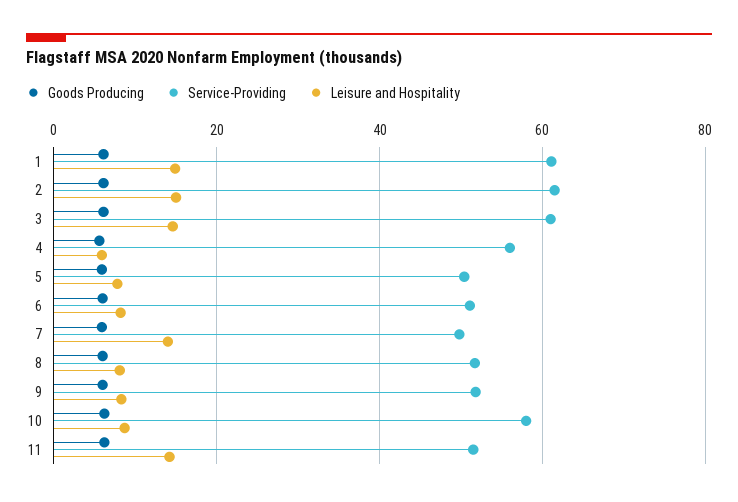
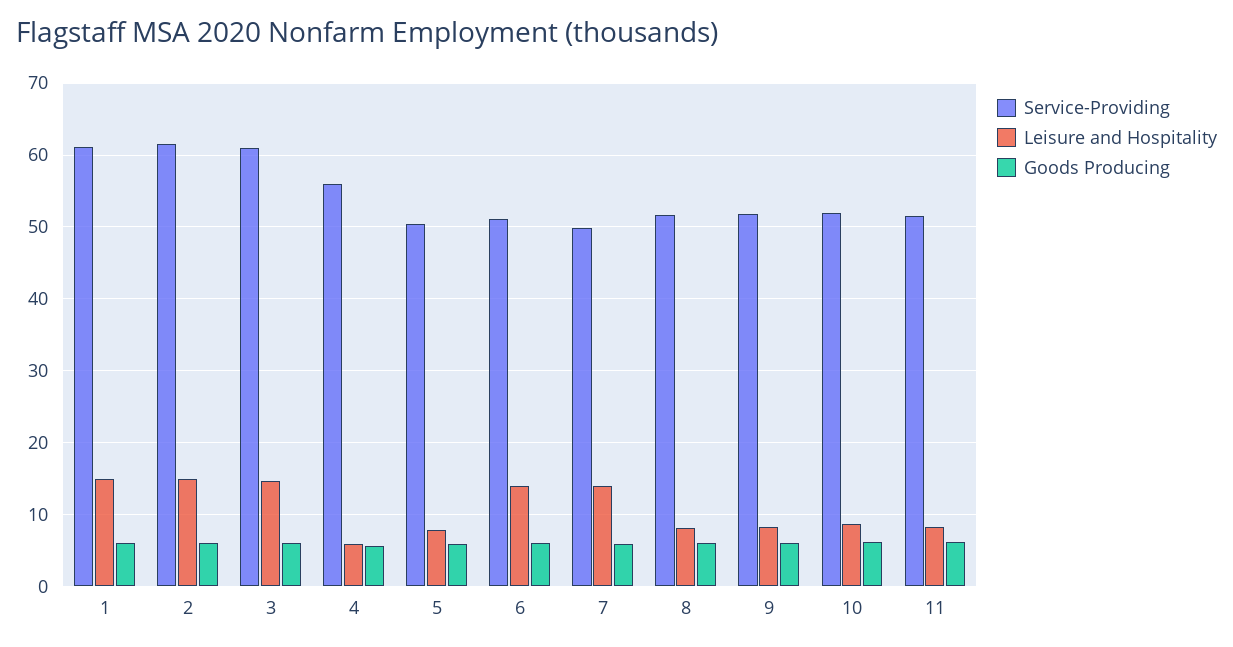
  {
    "Goods Producing": {
      "1": 6,
      "2": 6,
      "3": 6,
      "4": 6,
      "5": 6,
      "6": 6,
      "7": 6,
      "8": 6,
      "9": 6,
      "10": 6,
      "11": 6
    },
    "Service-Providing": {
      "1": 61,
      "2": 62,
      "3": 61,
      "4": 56,
      "5": 50,
      "6": 51,
      "7": 50,
      "8": 52,
      "9": 52,
-     "10": 58,
+     "10": 52,
      "11": 52
    },
    "Leisure and Hospitality": {
      "1": 15,
      "2": 15,
      "3": 15,
      "4": 6,
      "5": 8,
-     "6": 8,
+     "6": 14,
      "7": 14,
      "8": 8,
      "9": 8,
      "10": 9,
-     "11": 14
+     "11": 8
    }
  }

